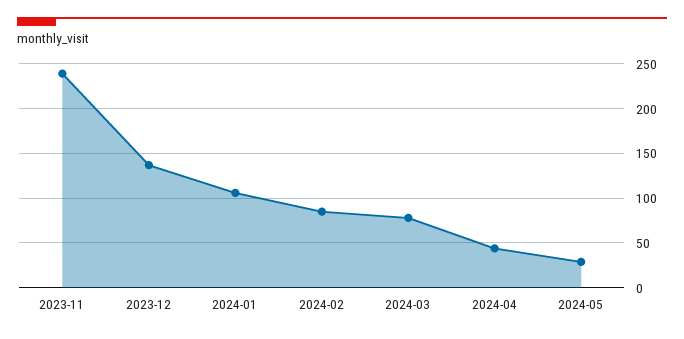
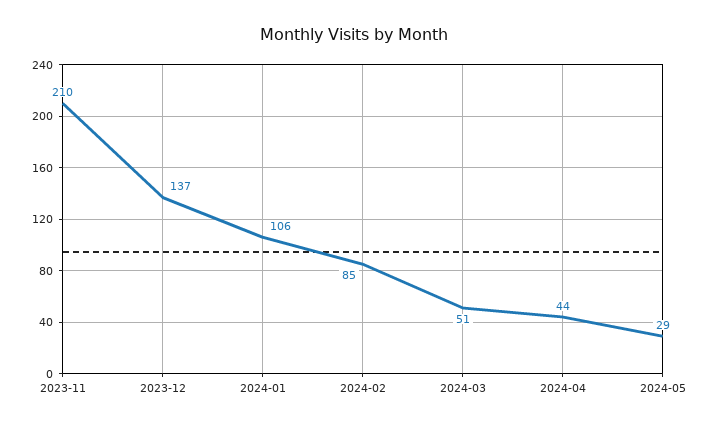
  {
-   "2023-11": 240,
+   "2023-11": 210,
    "2023-12": 137,
    "2024-01": 106,
    "2024-02": 85,
-   "2024-03": 80,
+   "2024-03": 51,
    "2024-04": 44,
    "2024-05": 29
  }

